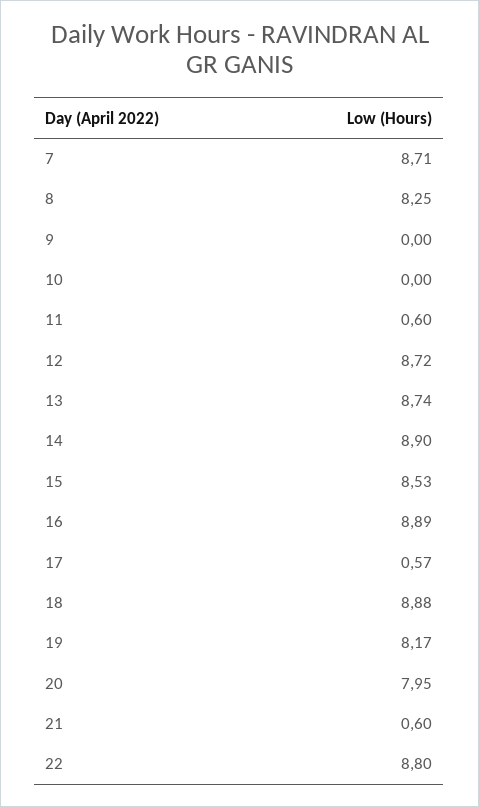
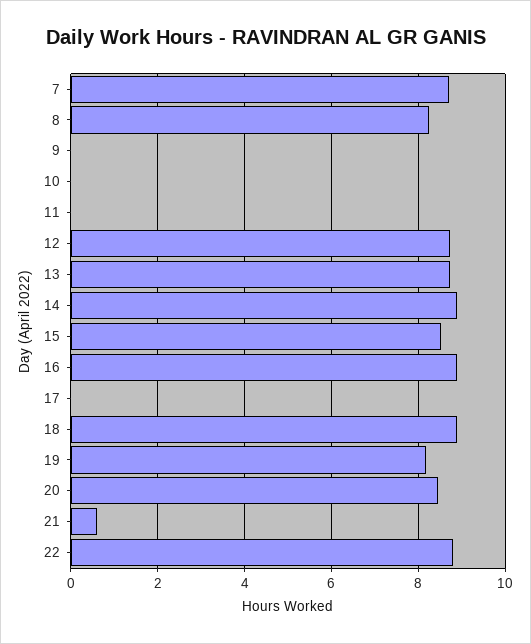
  {
    "7": 8.71,
    "8": 8.25,
    "9": 0,
    "10": 0,
-   "11": 0.6,
+   "11": 0,
    "12": 8.72,
    "13": 8.74,
    "14": 8.9,
    "15": 8.53,
    "16": 8.89,
-   "17": 0.57,
+   "17": 0,
    "18": 8.88,
    "19": 8.17,
-   "20": 7.95,
+   "20": 8.4,
    "21": 0.6,
    "22": 8.8
  }

